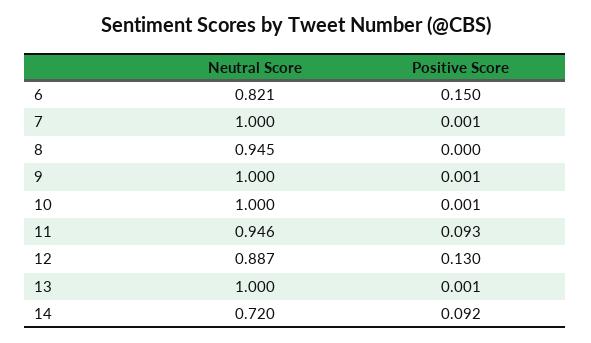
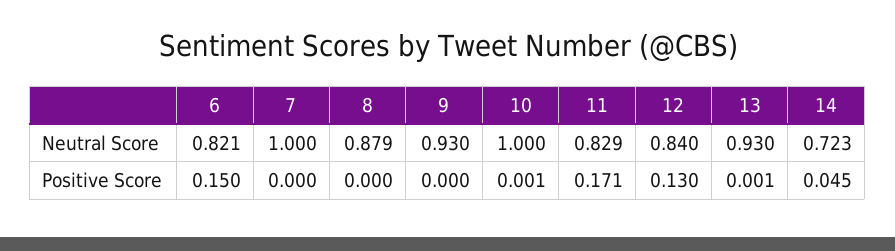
  {
    "Neutral Score": {
      "6": 0.821,
      "7": 1,
-     "8": 0.945,
+     "8": 0.879,
-     "9": 1,
+     "9": 0.93,
      "10": 1,
-     "11": 0.946,
+     "11": 0.829,
-     "12": 0.887,
+     "12": 0.84,
-     "13": 1,
+     "13": 0.93,
-     "14": 0.72
+     "14": 0.723
    },
    "Positive Score": {
      "6": 0.15,
-     "7": 0.001,
+     "7": 0,
      "8": 0,
-     "9": 0.001,
+     "9": 0,
      "10": 0.001,
-     "11": 0.093,
+     "11": 0.171,
      "12": 0.13,
      "13": 0.001,
-     "14": 0.092
+     "14": 0.045
    }
  }

